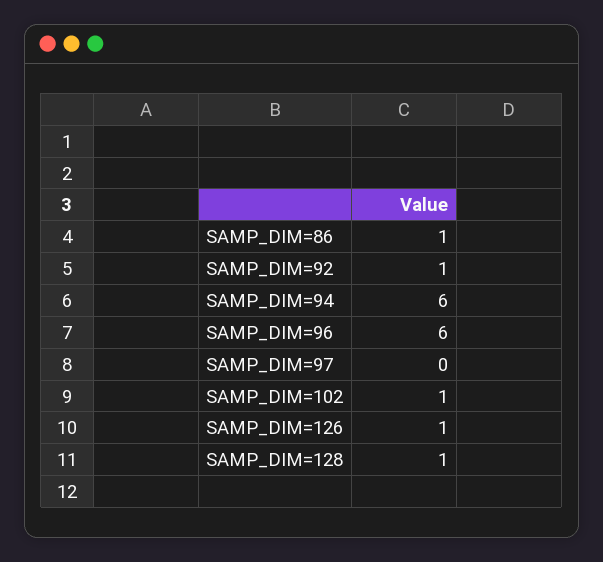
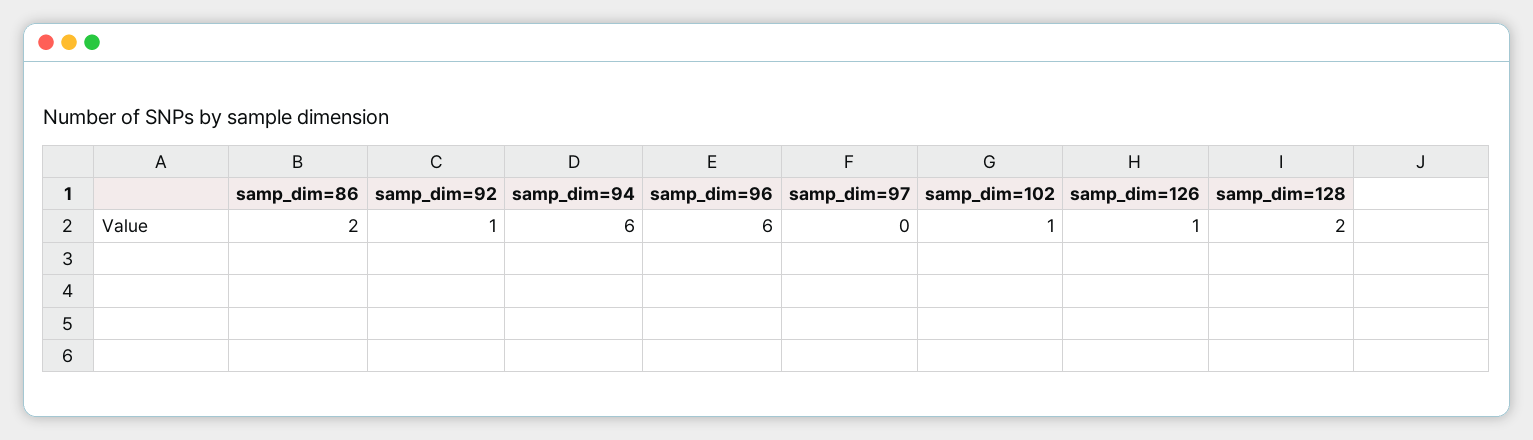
  {
-   "SAMP_DIM=86": 1,
+   "SAMP_DIM=86": 2,
    "SAMP_DIM=92": 1,
    "SAMP_DIM=94": 6,
    "SAMP_DIM=96": 6,
    "SAMP_DIM=97": 0,
    "SAMP_DIM=102": 1,
    "SAMP_DIM=126": 1,
-   "SAMP_DIM=128": 1
+   "SAMP_DIM=128": 2
  }

